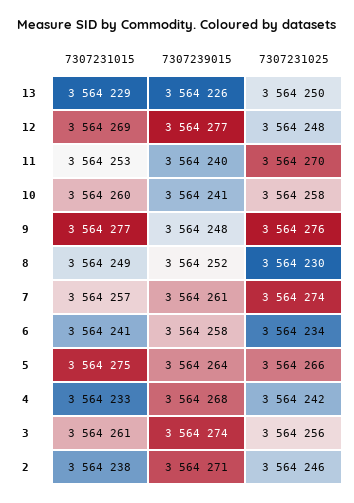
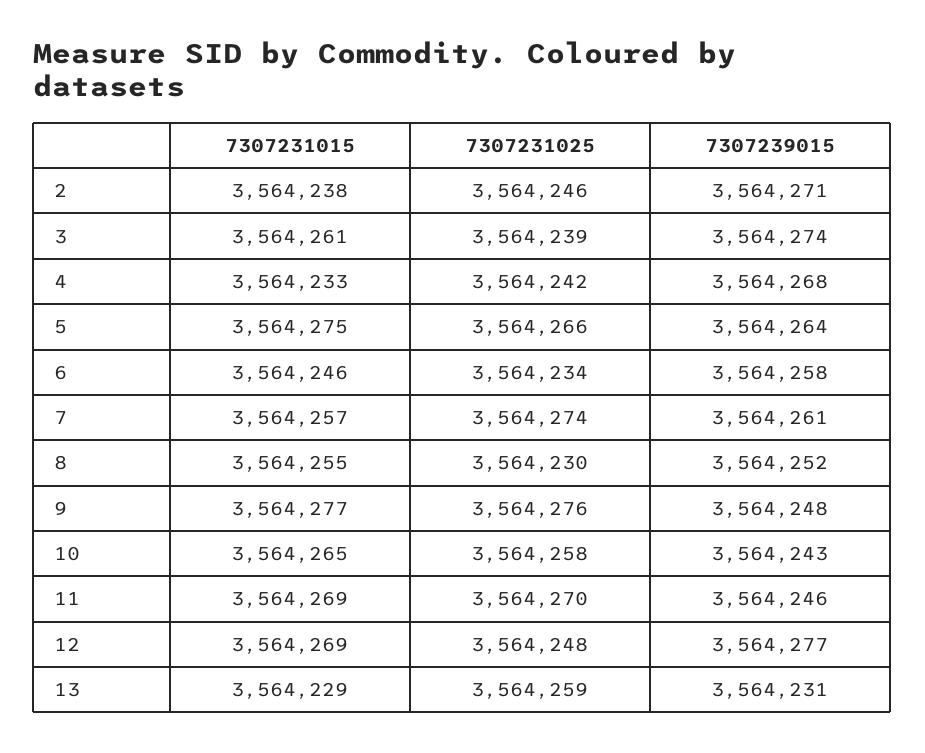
  {
    "7307231015": {
      "13": 3564229,
      "12": 3564269,
-     "11": 3564253,
+     "11": 3564269,
-     "10": 3564260,
+     "10": 3564265,
      "9": 3564277,
-     "8": 3564249,
+     "8": 3564255,
      "7": 3564257,
-     "6": 3564241,
+     "6": 3564246,
      "5": 3564275,
      "4": 3564233,
      "3": 3564261,
      "2": 3564238
    },
    "7307239015": {
-     "13": 3564226,
+     "13": 3564231,
      "12": 3564277,
-     "11": 3564240,
+     "11": 3564246,
-     "10": 3564241,
+     "10": 3564243,
      "9": 3564248,
      "8": 3564252,
      "7": 3564261,
      "6": 3564258,
      "5": 3564264,
      "4": 3564268,
      "3": 3564274,
      "2": 3564271
    },
    "7307231025": {
-     "13": 3564250,
+     "13": 3564259,
      "12": 3564248,
      "11": 3564270,
      "10": 3564258,
      "9": 3564276,
      "8": 3564230,
      "7": 3564274,
      "6": 3564234,
      "5": 3564266,
      "4": 3564242,
-     "3": 3564256,
+     "3": 3564239,
      "2": 3564246
    }
  }

